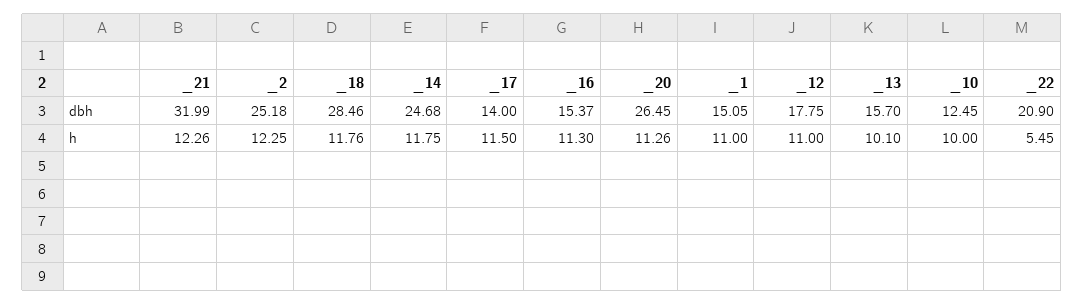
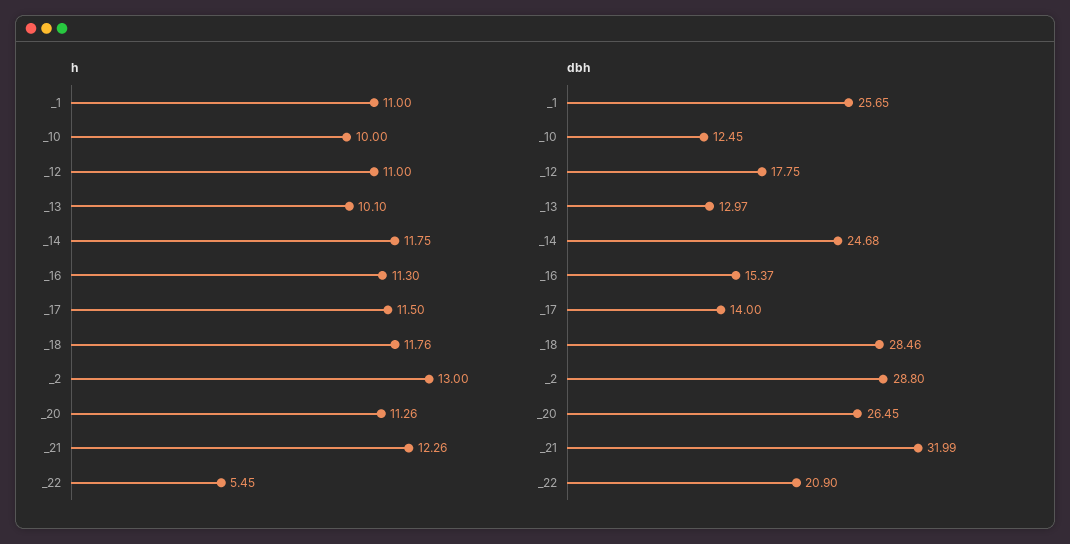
  {
    "dbh": {
      "_21": 31.99,
-     "_2": 25.18,
+     "_2": 28.8,
      "_18": 28.46,
      "_14": 24.68,
      "_17": 14,
      "_16": 15.37,
      "_20": 26.45,
-     "_1": 15.05,
+     "_1": 25.65,
      "_12": 17.75,
-     "_13": 15.7,
+     "_13": 12.97,
      "_10": 12.45,
      "_22": 20.9
    },
    "h": {
      "_21": 12.26,
-     "_2": 12.25,
+     "_2": 13,
      "_18": 11.76,
      "_14": 11.75,
      "_17": 11.5,
      "_16": 11.3,
      "_20": 11.26,
      "_1": 11,
      "_12": 11,
      "_13": 10.1,
      "_10": 10,
      "_22": 5.45
    }
  }

